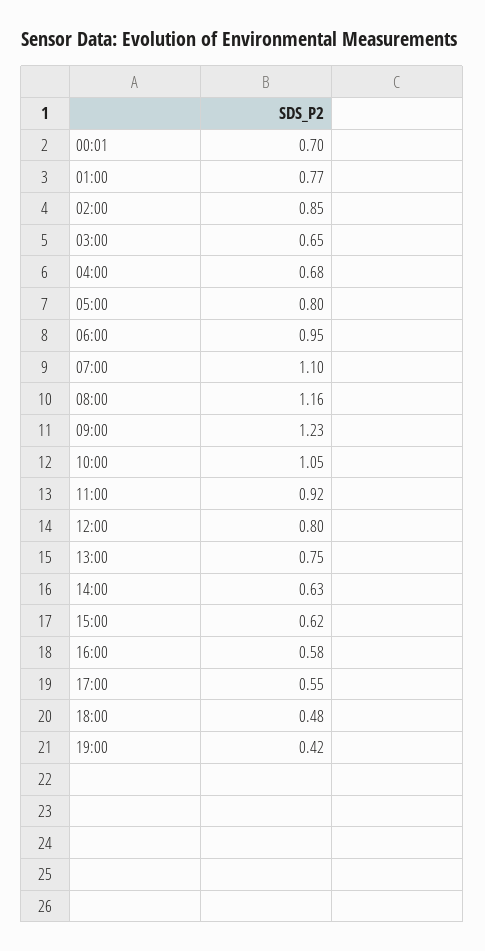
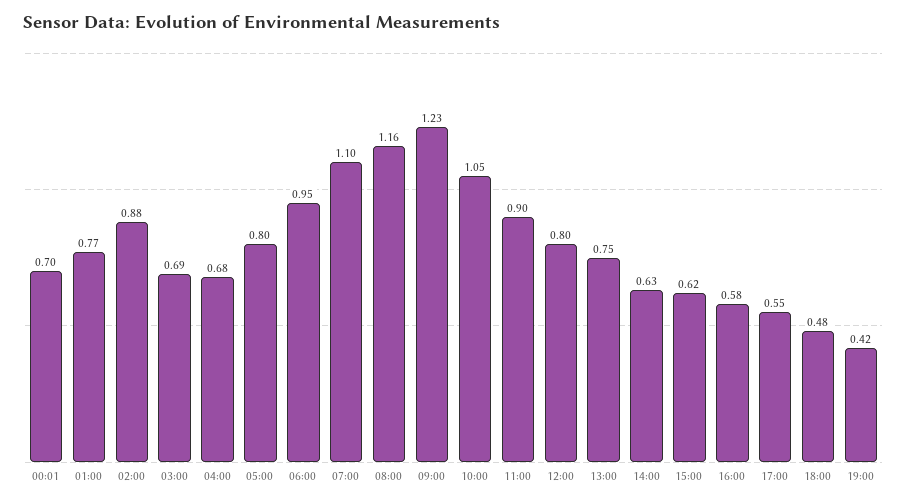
  {
    "00:01": 0.7,
    "01:00": 0.77,
-   "02:00": 0.85,
+   "02:00": 0.88,
-   "03:00": 0.65,
+   "03:00": 0.69,
    "04:00": 0.68,
    "05:00": 0.8,
    "06:00": 0.95,
    "07:00": 1.1,
    "08:00": 1.16,
    "09:00": 1.23,
    "10:00": 1.05,
-   "11:00": 0.92,
+   "11:00": 0.9,
    "12:00": 0.8,
    "13:00": 0.75,
    "14:00": 0.63,
    "15:00": 0.62,
    "16:00": 0.58,
    "17:00": 0.55,
    "18:00": 0.48,
    "19:00": 0.42
  }

